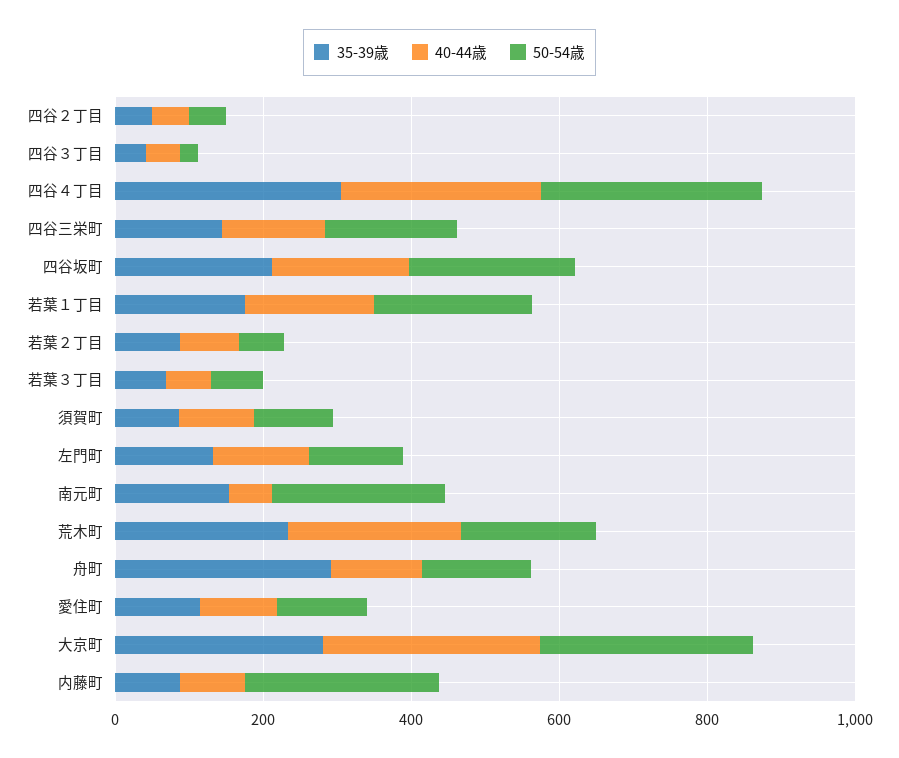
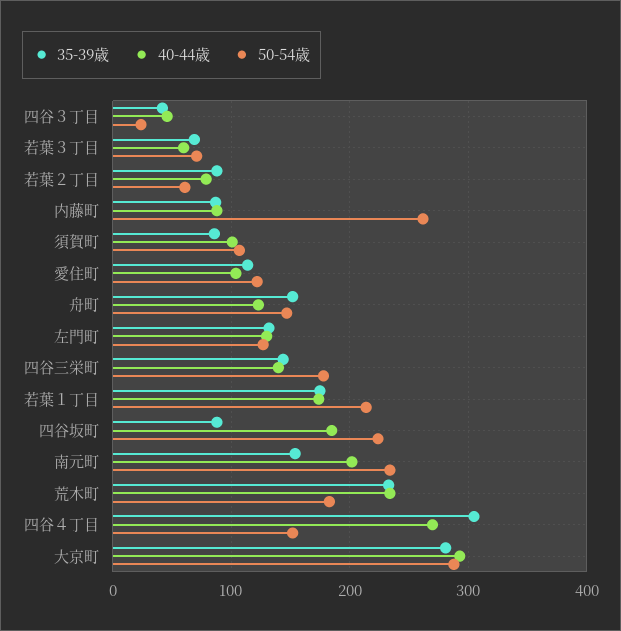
  {
    "35-39歳": {
-     "四谷２丁目": 50,
      "四谷３丁目": 40,
      "四谷４丁目": 310,
      "四谷三栄町": 140,
-     "四谷坂町": 200,
+     "四谷坂町": 90,
      "若葉１丁目": 180,
      "若葉２丁目": 90,
      "若葉３丁目": 70,
      "須賀町": 90,
      "左門町": 130,
      "南元町": 150,
      "荒木町": 230,
-     "舟町": 300,
+     "舟町": 150,
      "愛住町": 110,
      "大京町": 280,
      "内藤町": 90
    },
    "40-44歳": {
-     "四谷２丁目": 50,
      "四谷３丁目": 50,
      "四谷４丁目": 270,
      "四谷三栄町": 140,
      "四谷坂町": 190,
      "若葉１丁目": 170,
      "若葉２丁目": 80,
      "若葉３丁目": 60,
      "須賀町": 100,
      "左門町": 130,
-     "南元町": 50,
+     "南元町": 200,
      "荒木町": 230,
      "舟町": 120,
      "愛住町": 100,
      "大京町": 290,
      "内藤町": 90
    },
    "50-54歳": {
-     "四谷２丁目": 50,
      "四谷３丁目": 20,
-     "四谷４丁目": 300,
+     "四谷４丁目": 150,
      "四谷三栄町": 180,
      "四谷坂町": 220,
      "若葉１丁目": 210,
      "若葉２丁目": 60,
      "若葉３丁目": 70,
      "須賀町": 110,
      "左門町": 130,
      "南元町": 230,
      "荒木町": 180,
      "舟町": 150,
      "愛住町": 120,
      "大京町": 290,
      "内藤町": 260
    }
  }

